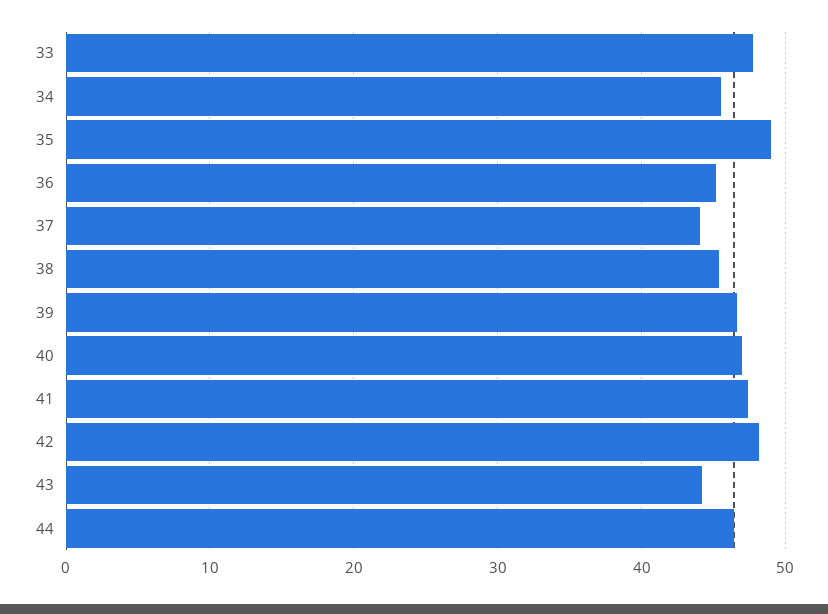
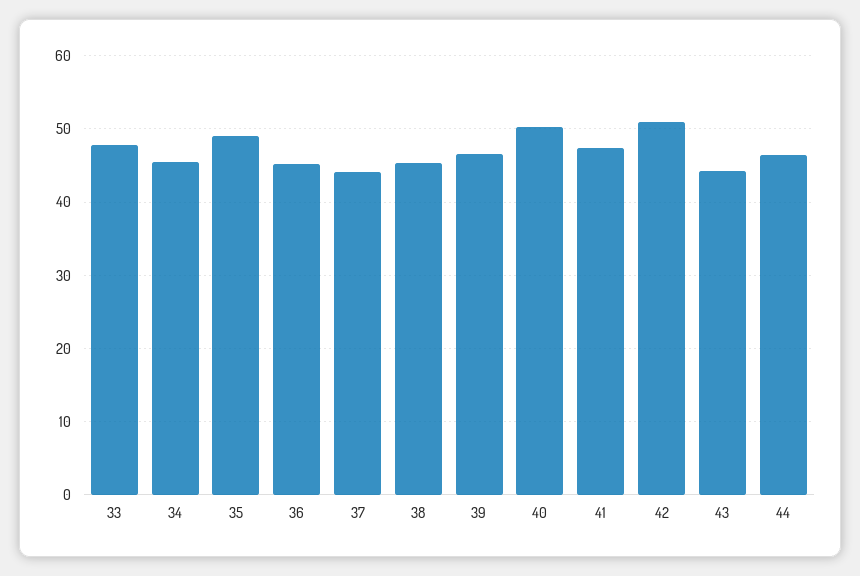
  {
    "33": 48,
    "34": 46,
    "35": 49,
    "36": 45,
    "37": 44,
    "38": 45,
    "39": 47,
-   "40": 47,
+   "40": 50,
    "41": 47,
-   "42": 48,
+   "42": 51,
    "43": 44,
    "44": 46
  }

